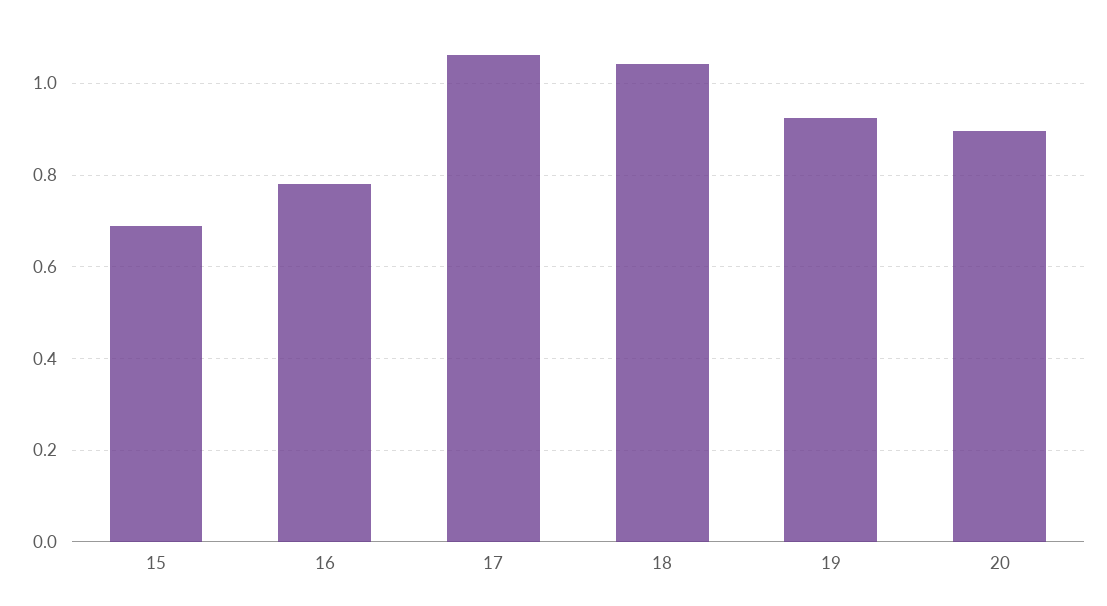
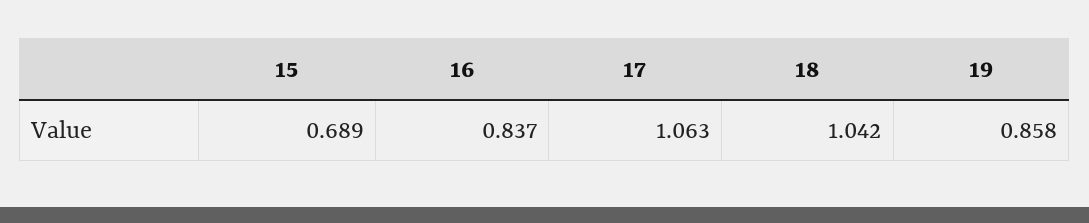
  {
    "15": 0.689,
-   "16": 0.78,
+   "16": 0.837,
    "17": 1.063,
    "18": 1.042,
-   "19": 0.92,
+   "19": 0.858
-   "20": 0.9
  }

